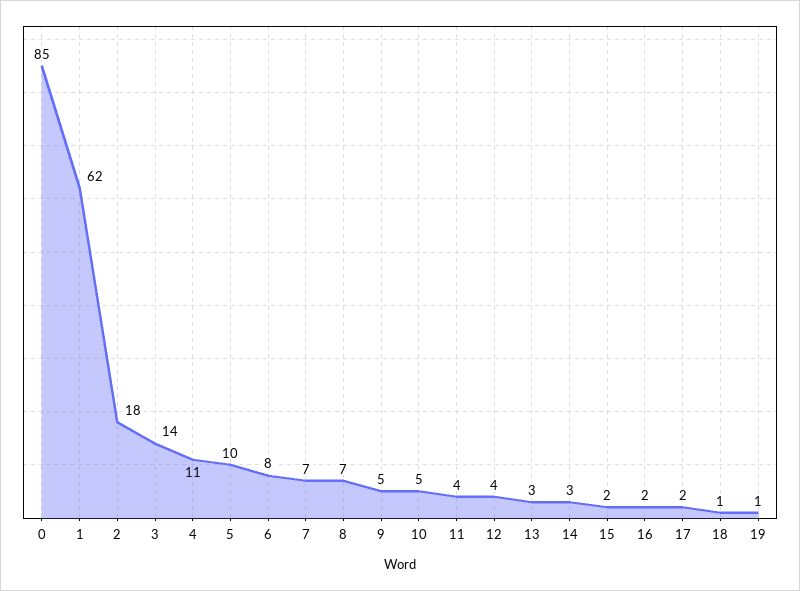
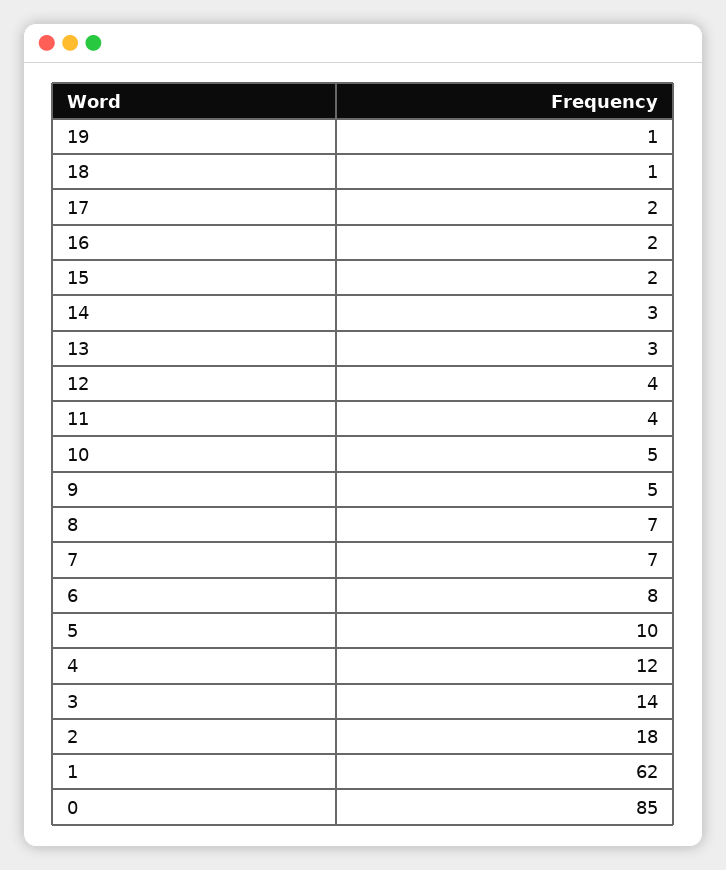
  {
    "0": 85,
    "1": 62,
    "2": 18,
    "3": 14,
-   "4": 11,
+   "4": 12,
    "5": 10,
    "6": 8,
    "7": 7,
    "8": 7,
    "9": 5,
    "10": 5,
    "11": 4,
    "12": 4,
    "13": 3,
    "14": 3,
    "15": 2,
    "16": 2,
    "17": 2,
    "18": 1,
    "19": 1
  }

